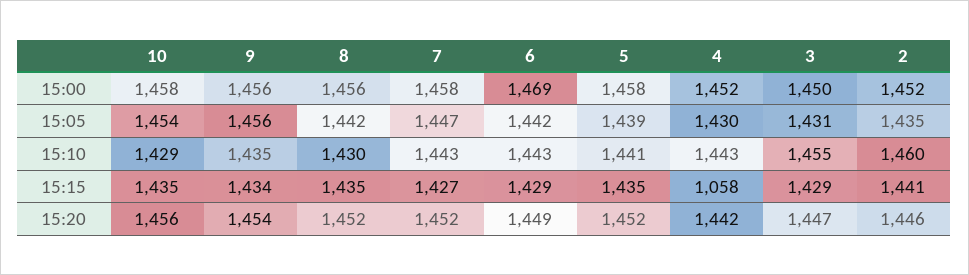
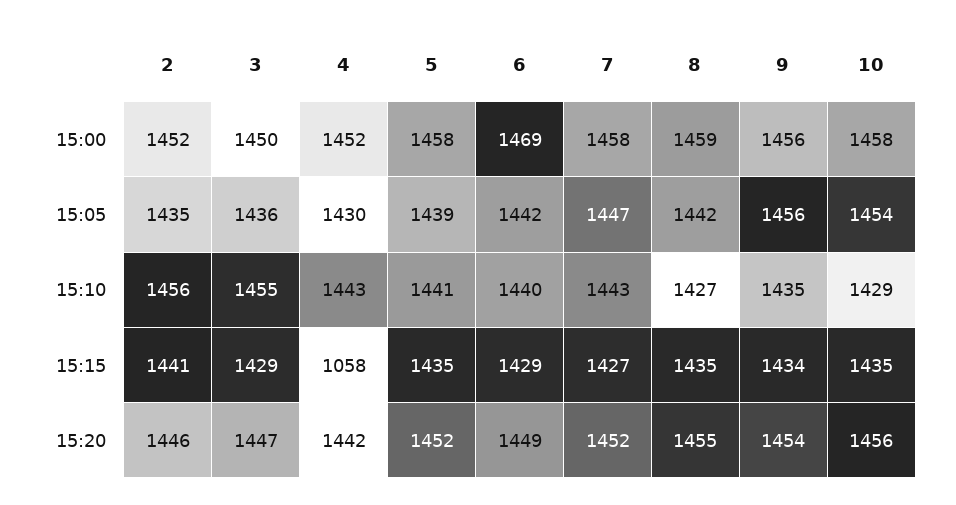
  {
    "10": {
      "15:00": 1458,
      "15:05": 1454,
      "15:10": 1429,
      "15:15": 1435,
      "15:20": 1456
    },
    "9": {
      "15:00": 1456,
      "15:05": 1456,
      "15:10": 1435,
      "15:15": 1434,
      "15:20": 1454
    },
    "8": {
-     "15:00": 1456,
+     "15:00": 1459,
      "15:05": 1442,
-     "15:10": 1430,
+     "15:10": 1427,
      "15:15": 1435,
-     "15:20": 1452
+     "15:20": 1455
    },
    "7": {
      "15:00": 1458,
      "15:05": 1447,
      "15:10": 1443,
      "15:15": 1427,
      "15:20": 1452
    },
    "6": {
      "15:00": 1469,
      "15:05": 1442,
-     "15:10": 1443,
+     "15:10": 1440,
      "15:15": 1429,
      "15:20": 1449
    },
    "5": {
      "15:00": 1458,
      "15:05": 1439,
      "15:10": 1441,
      "15:15": 1435,
      "15:20": 1452
    },
    "4": {
      "15:00": 1452,
      "15:05": 1430,
      "15:10": 1443,
      "15:15": 1058,
      "15:20": 1442
    },
    "3": {
      "15:00": 1450,
-     "15:05": 1431,
+     "15:05": 1436,
      "15:10": 1455,
      "15:15": 1429,
      "15:20": 1447
    },
    "2": {
      "15:00": 1452,
      "15:05": 1435,
-     "15:10": 1460,
+     "15:10": 1456,
      "15:15": 1441,
      "15:20": 1446
    }
  }

